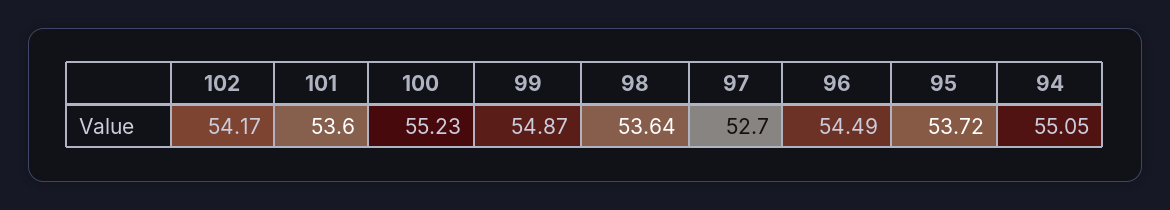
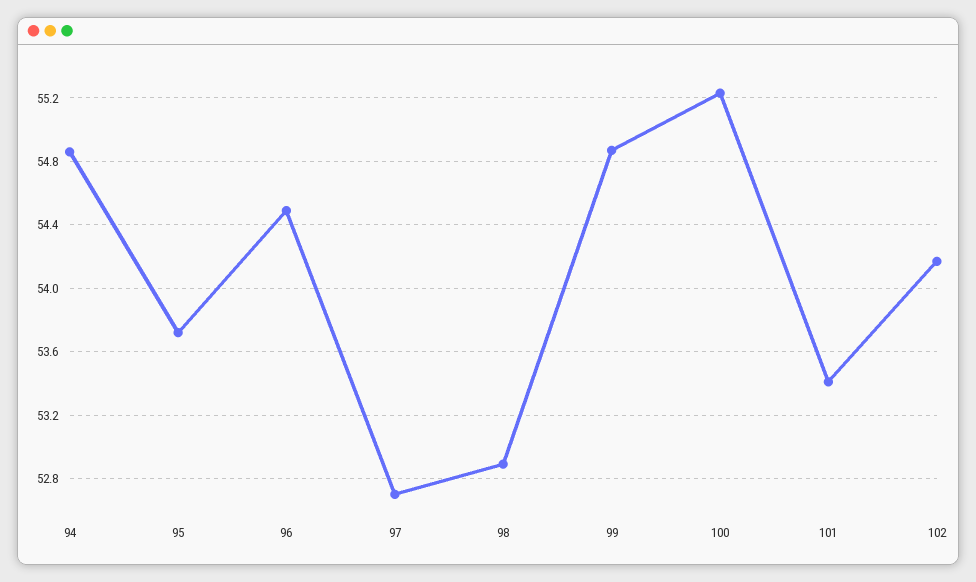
  {
    "102": 54.17,
-   "101": 53.6,
+   "101": 53.4,
    "100": 55.23,
    "99": 54.87,
-   "98": 53.64,
+   "98": 52.9,
    "97": 52.7,
    "96": 54.49,
    "95": 53.72,
-   "94": 55.05
+   "94": 54.85
  }

